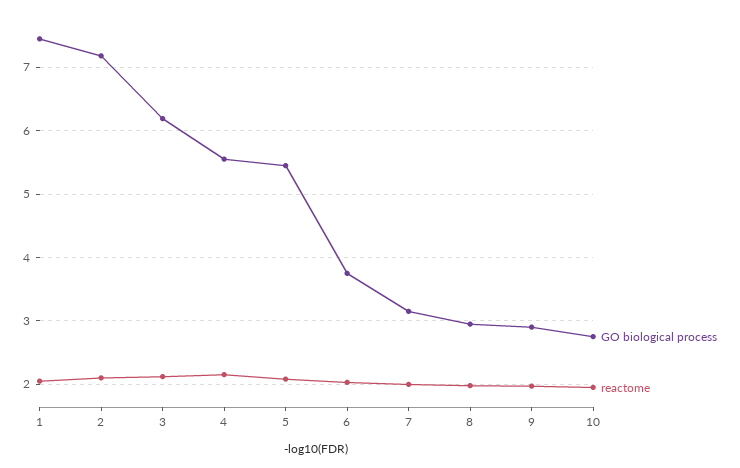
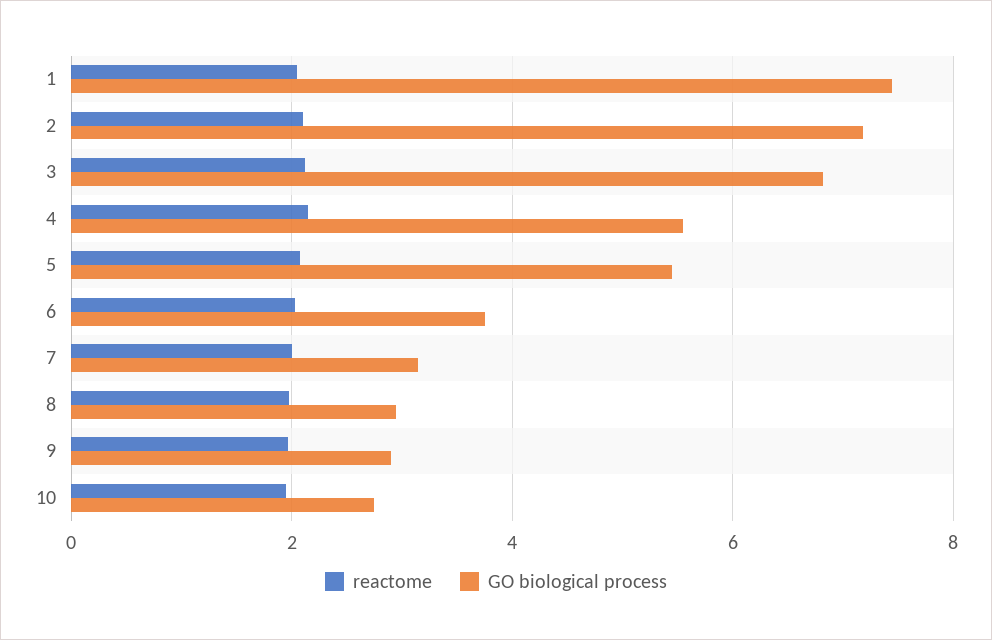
  {
    "GO biological process": {
      "1": 7.5,
      "2": 7.2,
-     "3": 6.2,
+     "3": 6.8,
      "4": 5.6,
      "5": 5.5,
      "6": 3.8,
      "7": 3.2,
      "8": 3,
      "9": 2.9,
      "10": 2.8
    },
    "reactome": {
      "1": 2.1,
      "2": 2.1,
      "3": 2.1,
      "4": 2.2,
      "5": 2.1,
      "6": 2,
      "7": 2,
      "8": 2,
      "9": 2,
      "10": 2
    }
  }

